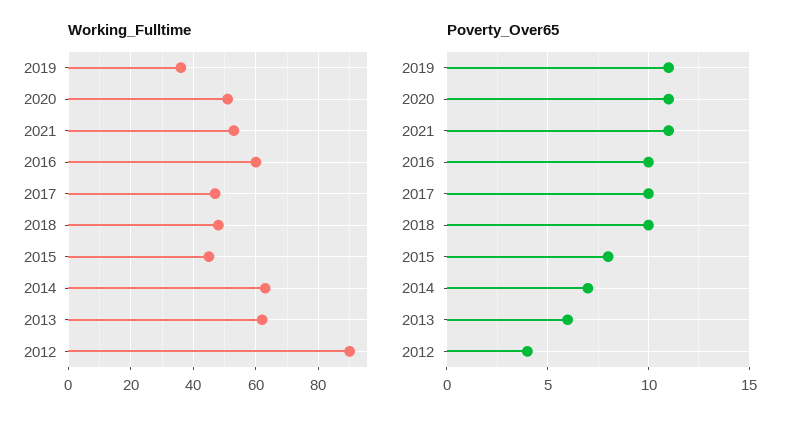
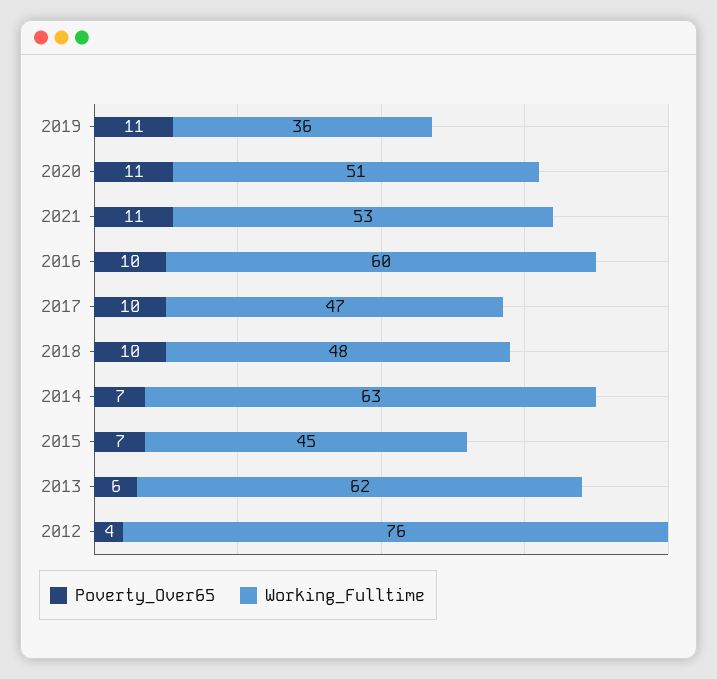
  {
    "Working_Fulltime": {
      "2019": 36,
      "2020": 51,
      "2021": 53,
      "2016": 60,
      "2017": 47,
      "2018": 48,
      "2015": 45,
      "2014": 63,
      "2013": 62,
-     "2012": 90
+     "2012": 76
    },
    "Poverty_Over65": {
      "2019": 11,
      "2020": 11,
      "2021": 11,
      "2016": 10,
      "2017": 10,
      "2018": 10,
-     "2015": 8,
+     "2015": 7,
      "2014": 7,
      "2013": 6,
      "2012": 4
    }
  }

